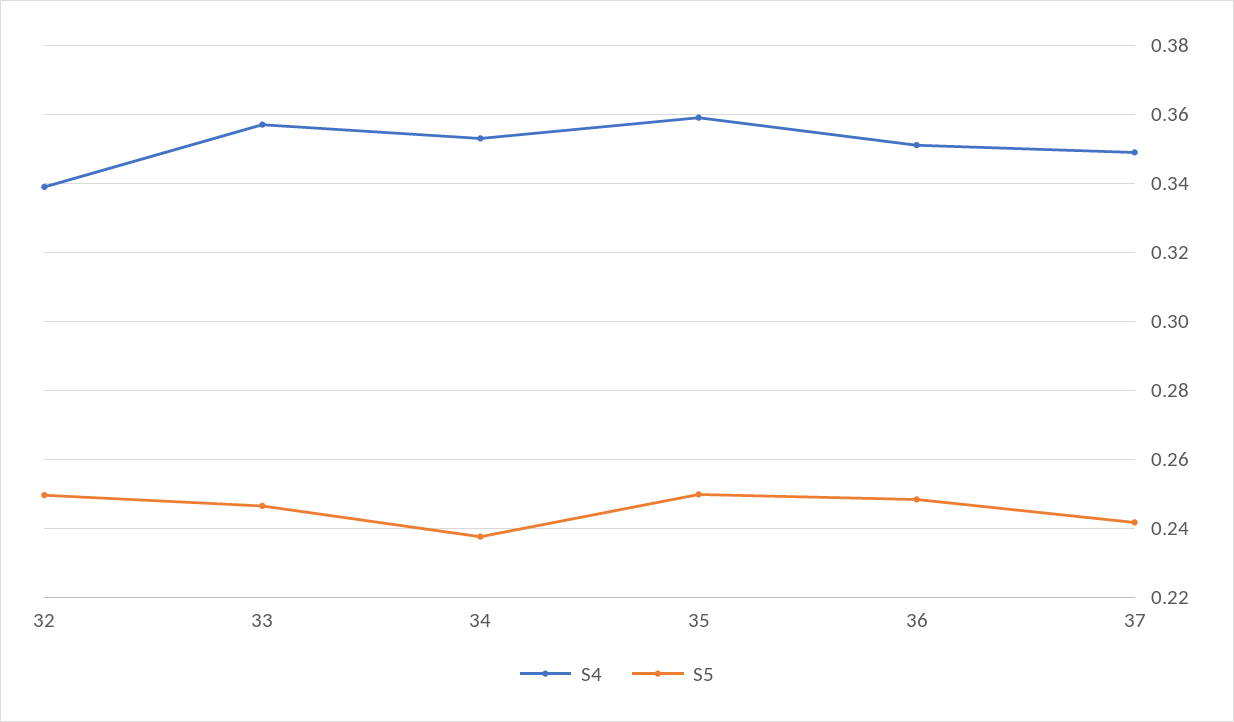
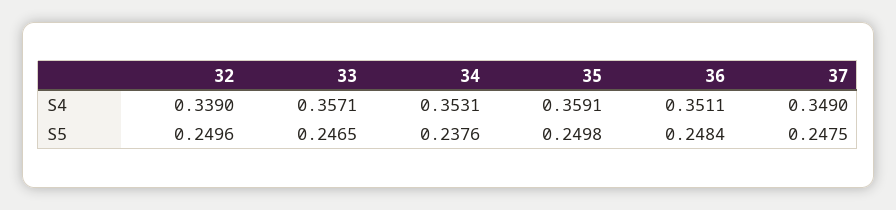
  {
    "S4": {
      "32": 0.339,
      "33": 0.3571,
      "34": 0.3531,
      "35": 0.3591,
      "36": 0.3511,
      "37": 0.349
    },
    "S5": {
      "32": 0.2496,
      "33": 0.2465,
      "34": 0.2376,
      "35": 0.2498,
      "36": 0.2484,
-     "37": 0.242
+     "37": 0.2475
    }
  }

